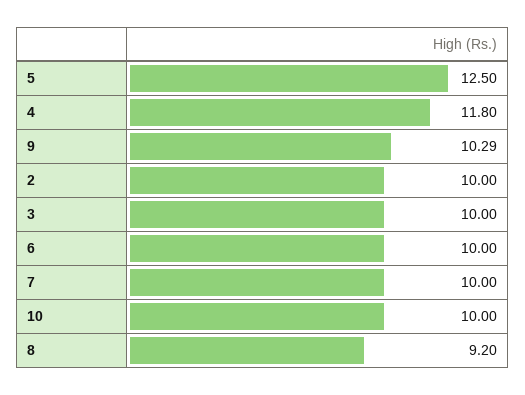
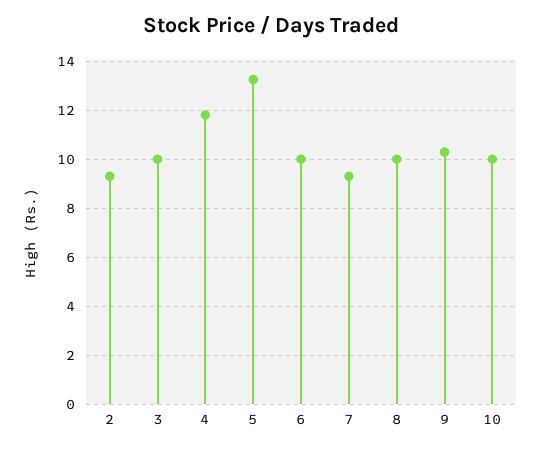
  {
-   "5": 12.5,
+   "5": 13.25,
    "4": 11.8,
    "9": 10.29,
-   "2": 10,
+   "2": 9.25,
    "3": 10,
    "6": 10,
-   "7": 10,
+   "7": 9.25,
    "10": 10,
-   "8": 9.2
+   "8": 10
  }

